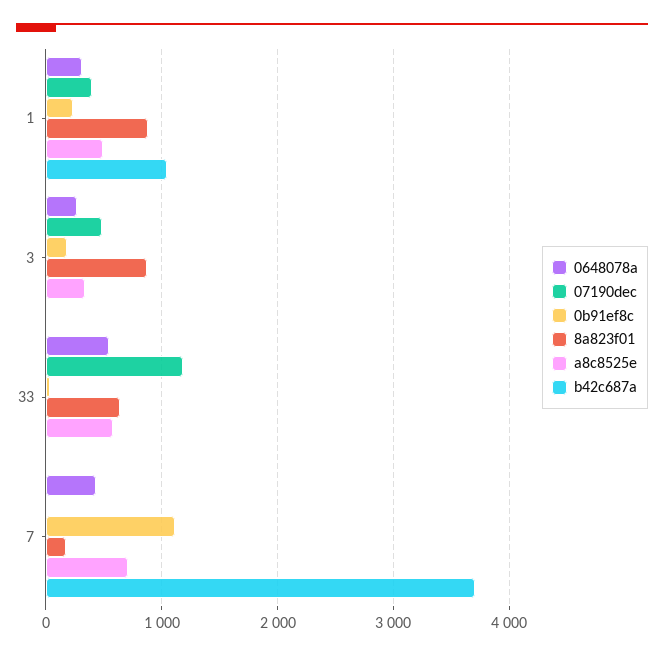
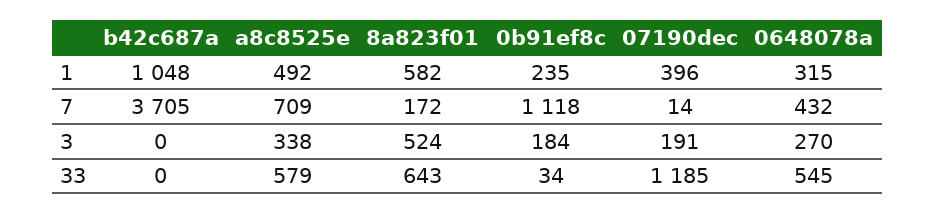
  {
    "0648078a": {
      "1": 315,
      "3": 270,
      "33": 545,
      "7": 432
    },
    "07190dec": {
      "1": 396,
-     "3": 500,
+     "3": 191,
      "33": 1185,
      "7": 14
    },
    "0b91ef8c": {
      "1": 235,
      "3": 184,
      "33": 34,
      "7": 1118
    },
    "8a823f01": {
-     "1": 900,
+     "1": 582,
-     "3": 900,
+     "3": 524,
      "33": 643,
      "7": 172
    },
    "a8c8525e": {
      "1": 492,
      "3": 338,
      "33": 579,
      "7": 709
    },
    "b42c687a": {
      "1": 1048,
      "3": 0,
      "33": 0,
      "7": 3705
    }
  }

